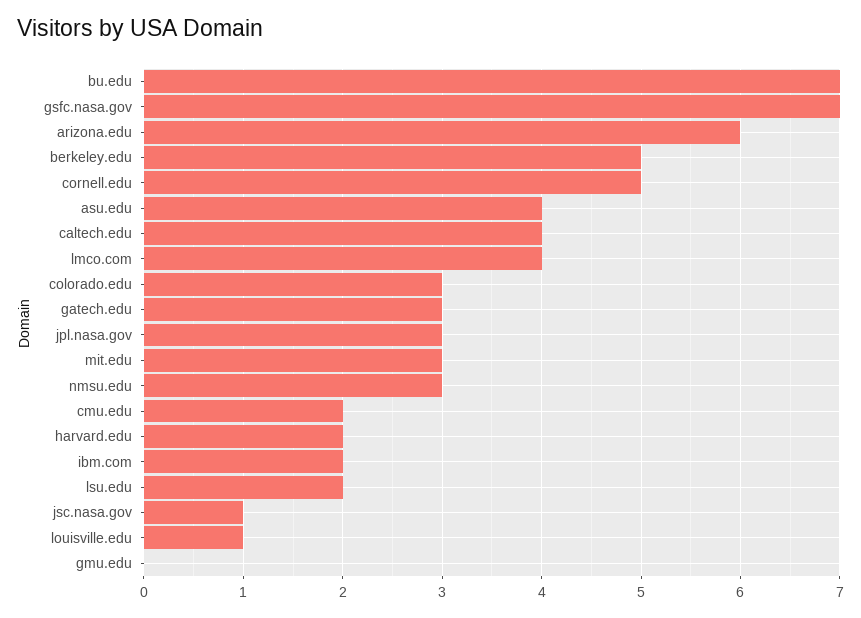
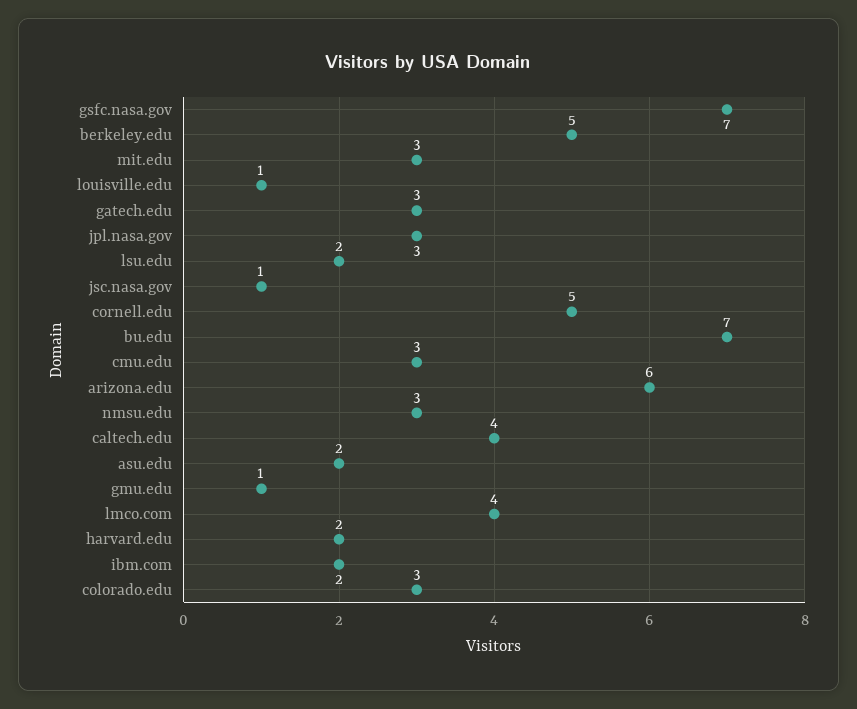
  {
    "bu.edu": 7,
    "gsfc.nasa.gov": 7,
    "arizona.edu": 6,
    "berkeley.edu": 5,
    "cornell.edu": 5,
-   "asu.edu": 4,
+   "asu.edu": 2,
    "caltech.edu": 4,
    "lmco.com": 4,
    "colorado.edu": 3,
    "gatech.edu": 3,
    "jpl.nasa.gov": 3,
    "mit.edu": 3,
    "nmsu.edu": 3,
-   "cmu.edu": 2,
+   "cmu.edu": 3,
    "harvard.edu": 2,
    "ibm.com": 2,
    "lsu.edu": 2,
    "jsc.nasa.gov": 1,
    "louisville.edu": 1,
-   "gmu.edu": 0
+   "gmu.edu": 1
  }

